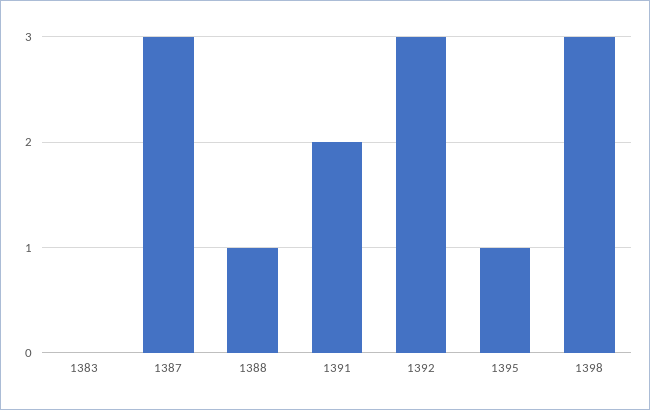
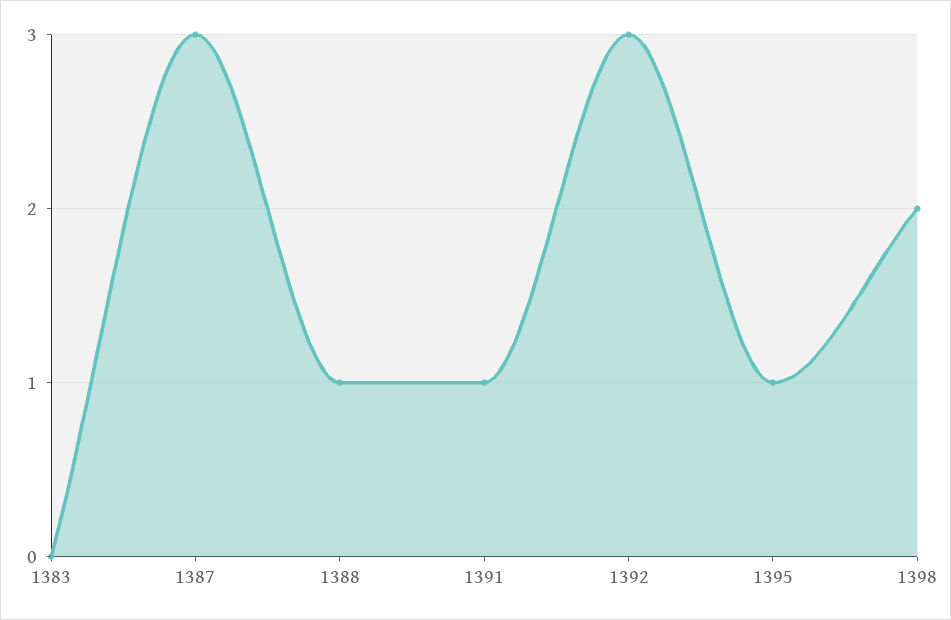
  {
    "1383": 0,
    "1387": 3,
    "1388": 1,
-   "1391": 2,
+   "1391": 1,
    "1392": 3,
    "1395": 1,
-   "1398": 3
+   "1398": 2
  }

